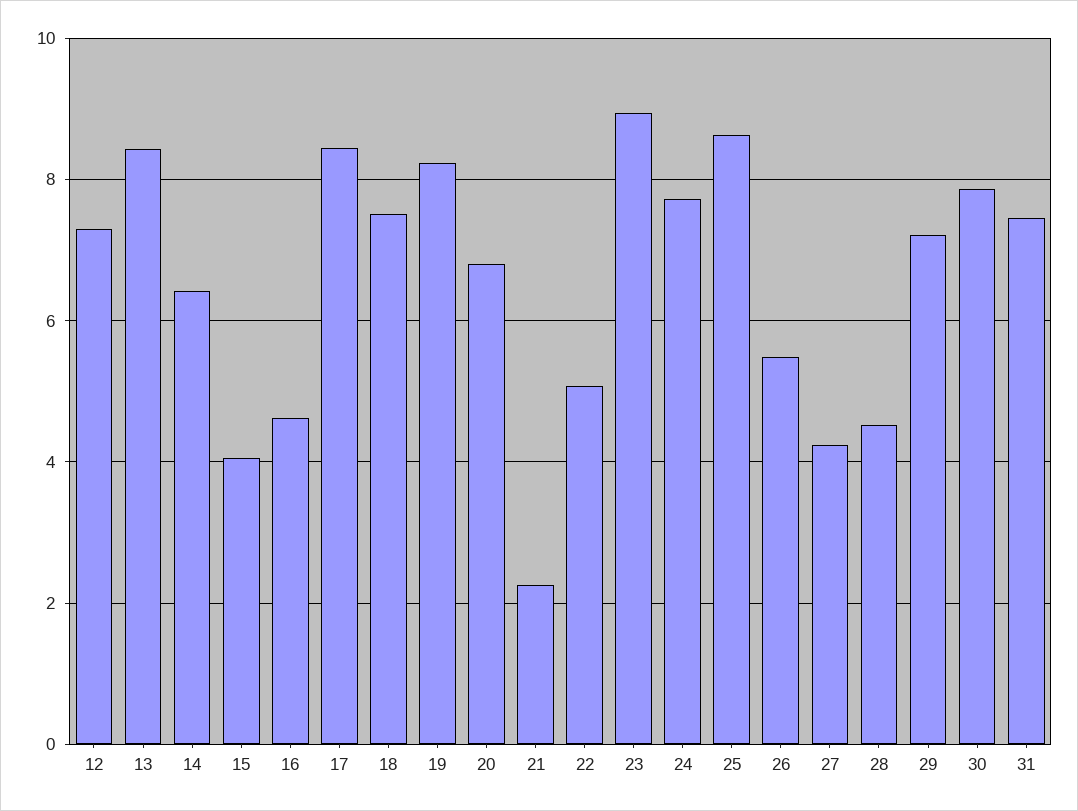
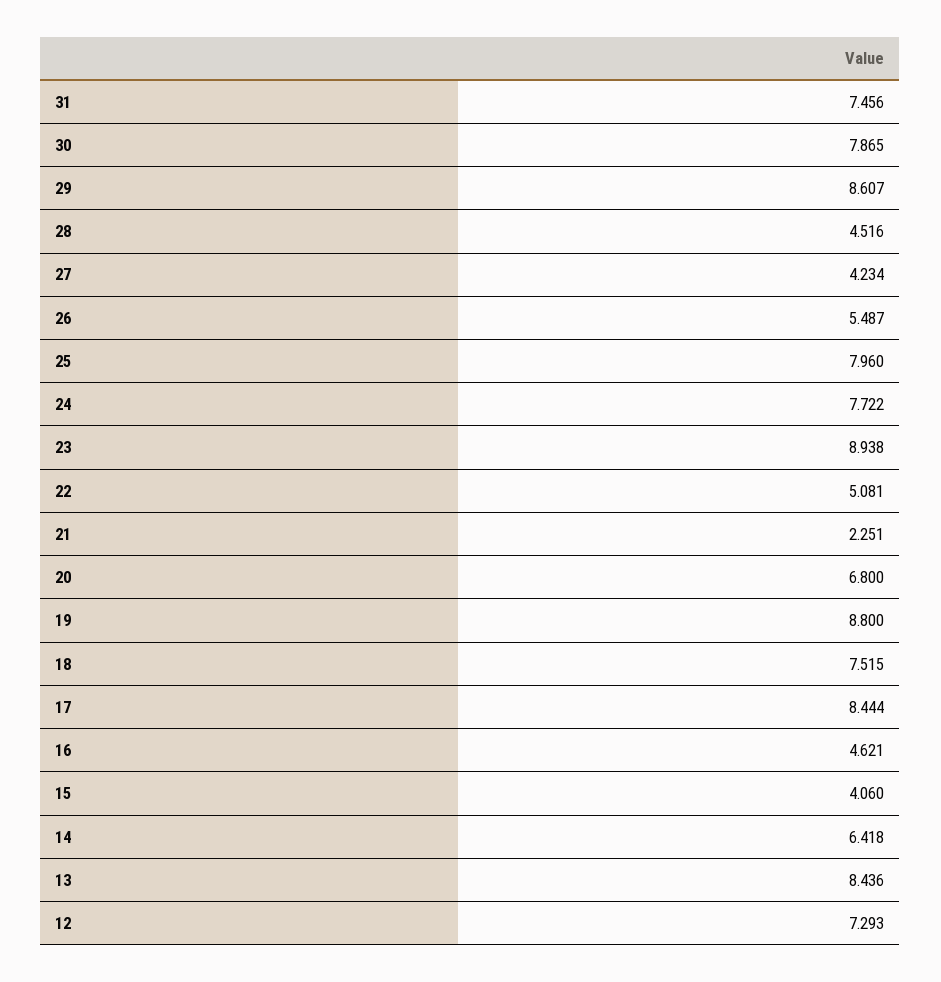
  {
    "12": 7.293,
    "13": 8.436,
    "14": 6.418,
    "15": 4.06,
    "16": 4.621,
    "17": 8.444,
    "18": 7.515,
-   "19": 8.2,
+   "19": 8.8,
    "20": 6.8,
    "21": 2.251,
    "22": 5.081,
    "23": 8.938,
    "24": 7.722,
-   "25": 8.6,
+   "25": 7.96,
    "26": 5.487,
    "27": 4.234,
    "28": 4.516,
-   "29": 7.2,
+   "29": 8.607,
    "30": 7.865,
    "31": 7.456
  }

